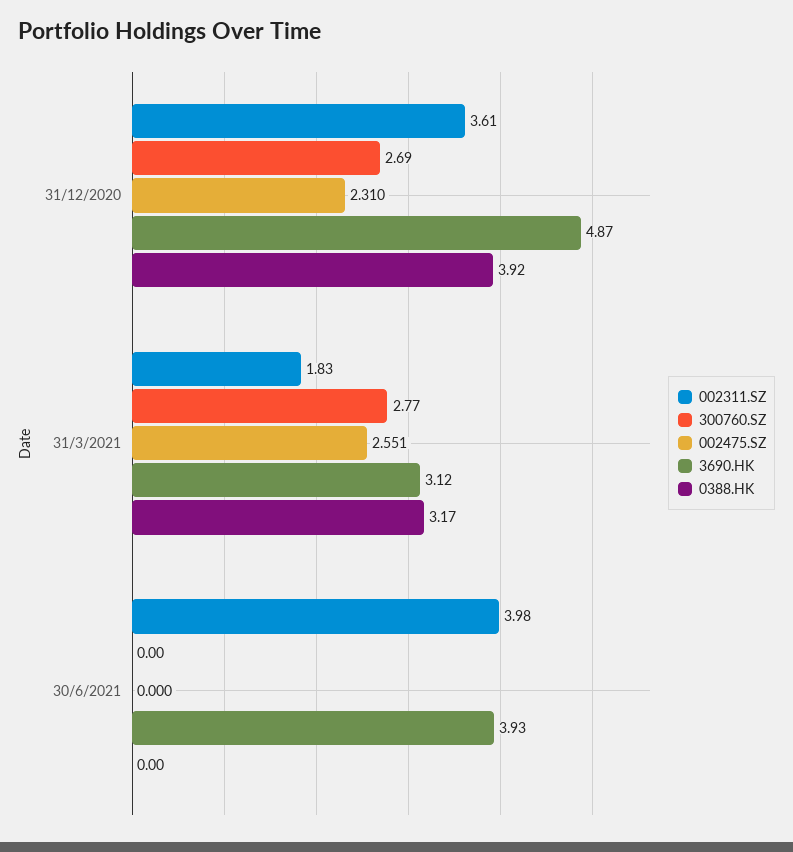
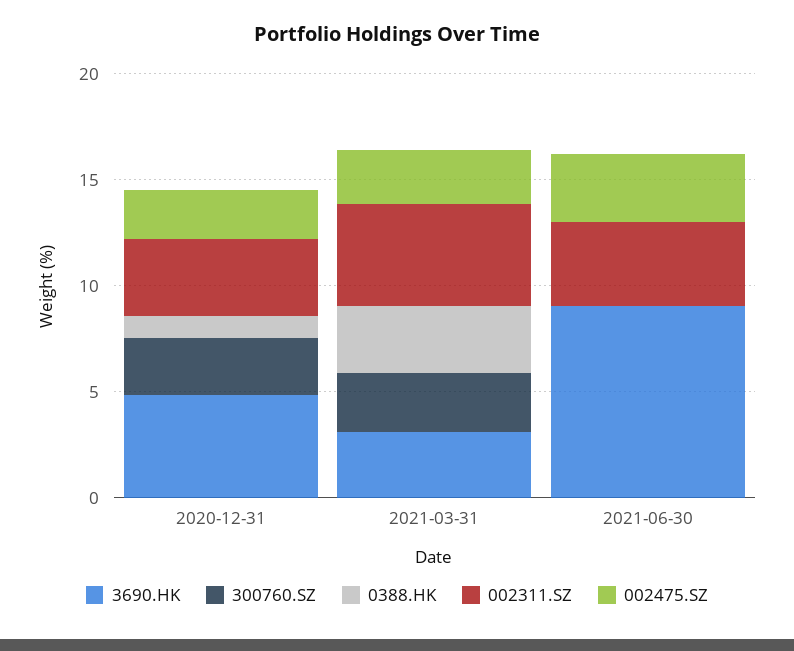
  {
    "002311.SZ": {
      "31/12/2020": 3.61,
-     "31/3/2021": 1.83,
+     "31/3/2021": 5,
      "30/6/2021": 3.98
    },
    "300760.SZ": {
      "31/12/2020": 2.69,
      "31/3/2021": 2.77,
      "30/6/2021": 0
    },
    "002475.SZ": {
      "31/12/2020": 2.31,
      "31/3/2021": 2.551,
-     "30/6/2021": 0
+     "30/6/2021": 3
    },
    "3690.HK": {
      "31/12/2020": 4.87,
      "31/3/2021": 3.12,
-     "30/6/2021": 3.93
+     "30/6/2021": 9
    },
    "0388.HK": {
-     "31/12/2020": 3.92,
+     "31/12/2020": 1,
      "31/3/2021": 3.17,
      "30/6/2021": 0
    }
  }

